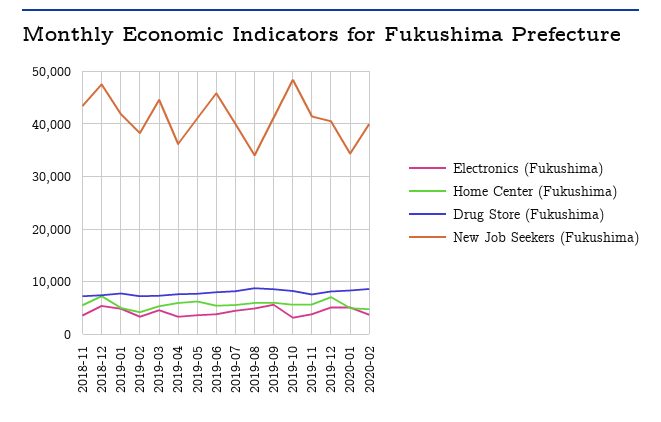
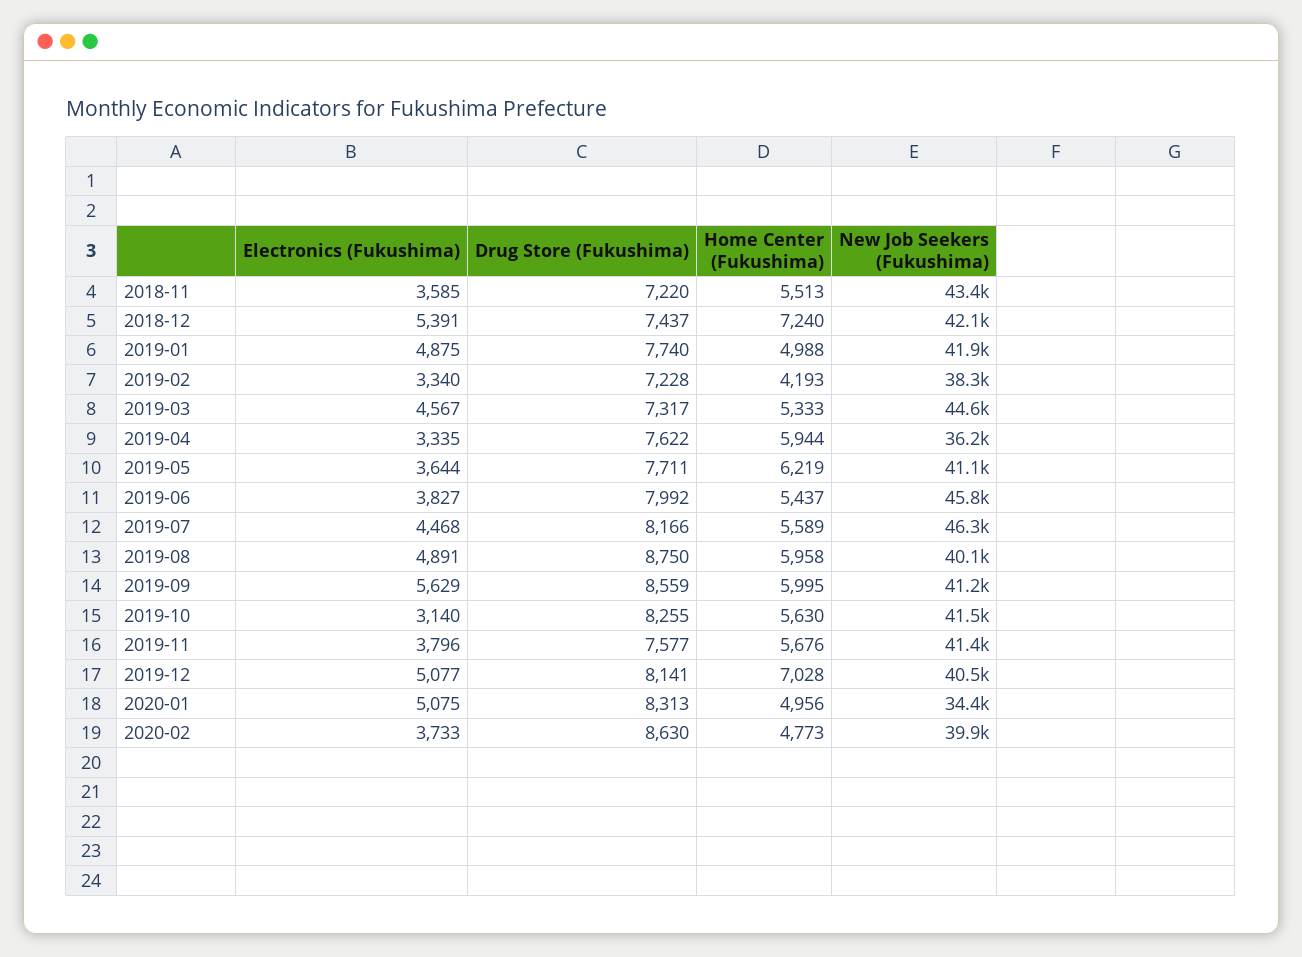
  {
    "Electronics (Fukushima)": {
      "2018-11": 3585,
      "2018-12": 5391,
      "2019-01": 4875,
      "2019-02": 3340,
      "2019-03": 4567,
      "2019-04": 3335,
      "2019-05": 3644,
      "2019-06": 3827,
      "2019-07": 4468,
      "2019-08": 4891,
      "2019-09": 5629,
      "2019-10": 3140,
      "2019-11": 3796,
      "2019-12": 5077,
      "2020-01": 5075,
      "2020-02": 3733
    },
    "Home Center (Fukushima)": {
      "2018-11": 5513,
      "2018-12": 7240,
      "2019-01": 4988,
      "2019-02": 4193,
      "2019-03": 5333,
      "2019-04": 5944,
      "2019-05": 6219,
      "2019-06": 5437,
      "2019-07": 5589,
      "2019-08": 5958,
      "2019-09": 5995,
      "2019-10": 5630,
      "2019-11": 5676,
      "2019-12": 7028,
      "2020-01": 4956,
      "2020-02": 4773
    },
    "Drug Store (Fukushima)": {
      "2018-11": 7220,
      "2018-12": 7437,
      "2019-01": 7740,
      "2019-02": 7228,
      "2019-03": 7317,
      "2019-04": 7622,
      "2019-05": 7711,
      "2019-06": 7992,
      "2019-07": 8166,
      "2019-08": 8750,
      "2019-09": 8559,
      "2019-10": 8255,
      "2019-11": 7577,
      "2019-12": 8141,
      "2020-01": 8313,
      "2020-02": 8630
    },
    "New Job Seekers (Fukushima)": {
      "2018-11": 43400,
-     "2018-12": 48000,
+     "2018-12": 42100,
      "2019-01": 41900,
      "2019-02": 38300,
      "2019-03": 44600,
      "2019-04": 36200,
      "2019-05": 41100,
      "2019-06": 45800,
-     "2019-07": 40000,
+     "2019-07": 46300,
-     "2019-08": 34000,
+     "2019-08": 40100,
      "2019-09": 41200,
-     "2019-10": 48000,
+     "2019-10": 41500,
      "2019-11": 41400,
      "2019-12": 40500,
      "2020-01": 34400,
      "2020-02": 39900
    }
  }

